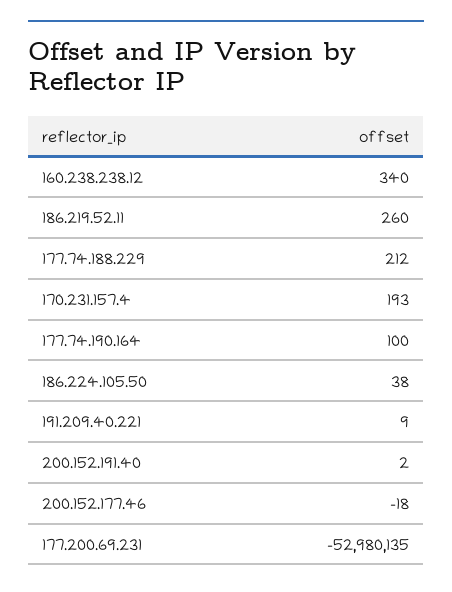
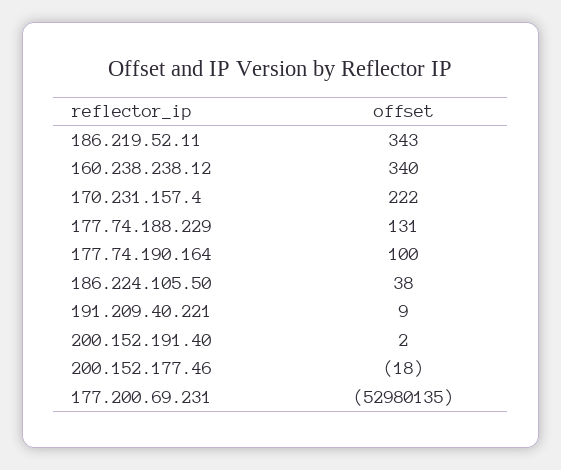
  {
    "160.238.238.12": 340,
-   "186.219.52.11": 260,
+   "186.219.52.11": 343,
-   "177.74.188.229": 212,
+   "177.74.188.229": 131,
-   "170.231.157.4": 193,
+   "170.231.157.4": 222,
    "177.74.190.164": 100,
    "186.224.105.50": 38,
    "191.209.40.221": 9,
    "200.152.191.40": 2,
    "200.152.177.46": -18,
    "177.200.69.231": -52980135
  }

